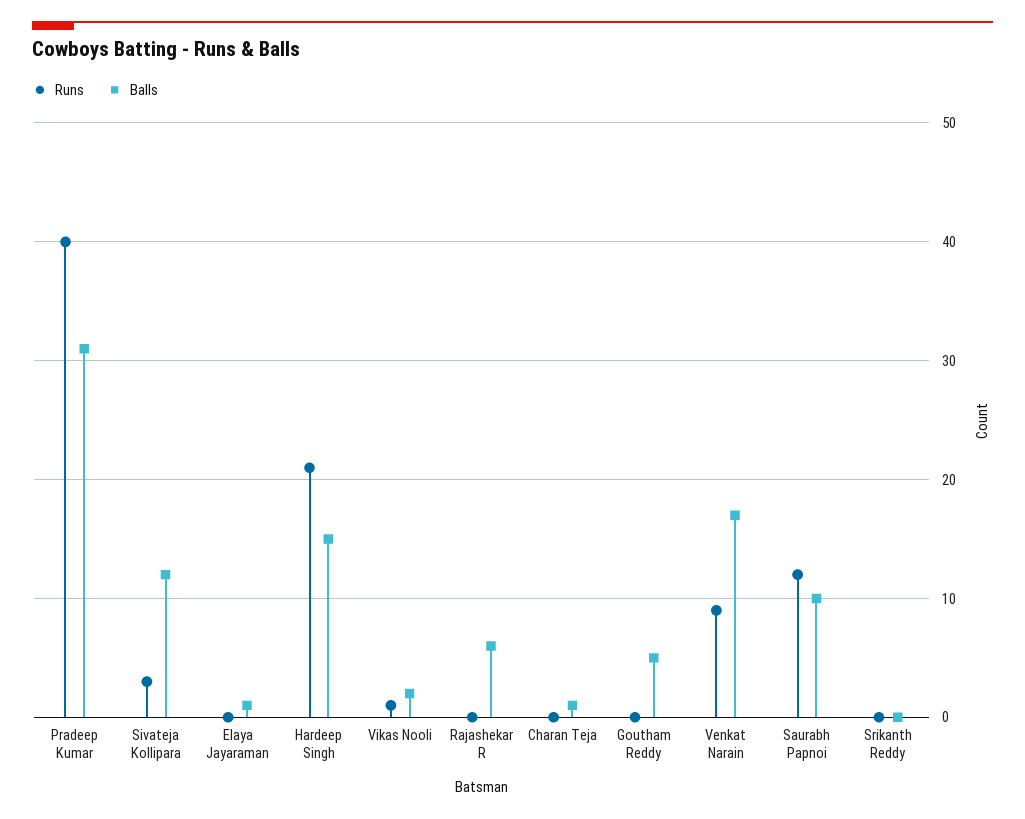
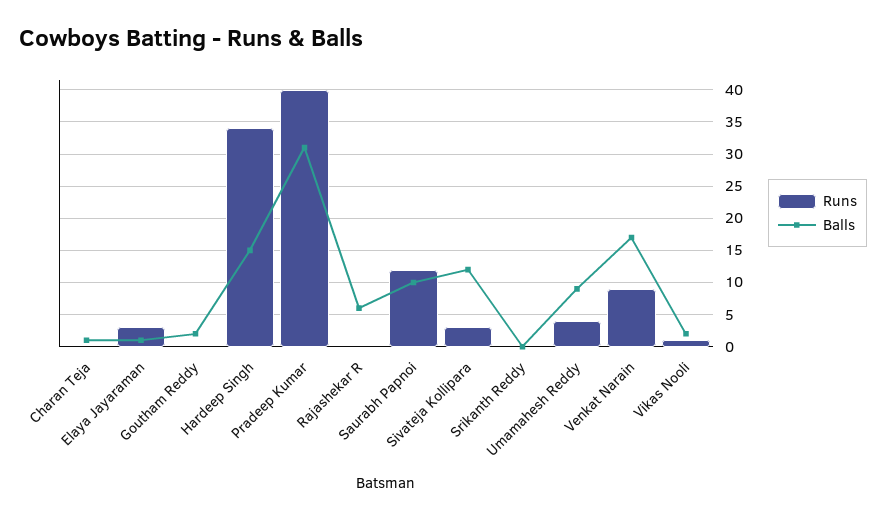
  {
    "Runs": {
      "Pradeep Kumar": 40,
      "Sivateja Kollipara": 3,
-     "Elaya Jayaraman": 0,
+     "Elaya Jayaraman": 3,
-     "Hardeep Singh": 21,
+     "Hardeep Singh": 34,
      "Vikas Nooli": 1,
      "Rajashekar R": 0,
      "Charan Teja": 0,
      "Goutham Reddy": 0,
      "Venkat Narain": 9,
      "Saurabh Papnoi": 12,
-     "Srikanth Reddy": 0
+     "Srikanth Reddy": 0,
+     "Umamahesh Reddy": 4
    },
    "Balls": {
      "Pradeep Kumar": 31,
      "Sivateja Kollipara": 12,
      "Elaya Jayaraman": 1,
      "Hardeep Singh": 15,
      "Vikas Nooli": 2,
      "Rajashekar R": 6,
      "Charan Teja": 1,
-     "Goutham Reddy": 5,
+     "Goutham Reddy": 2,
      "Venkat Narain": 17,
      "Saurabh Papnoi": 10,
-     "Srikanth Reddy": 0
+     "Srikanth Reddy": 0,
+     "Umamahesh Reddy": 9
    }
  }

